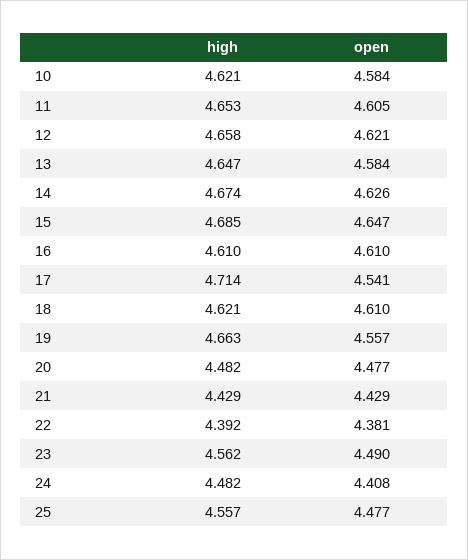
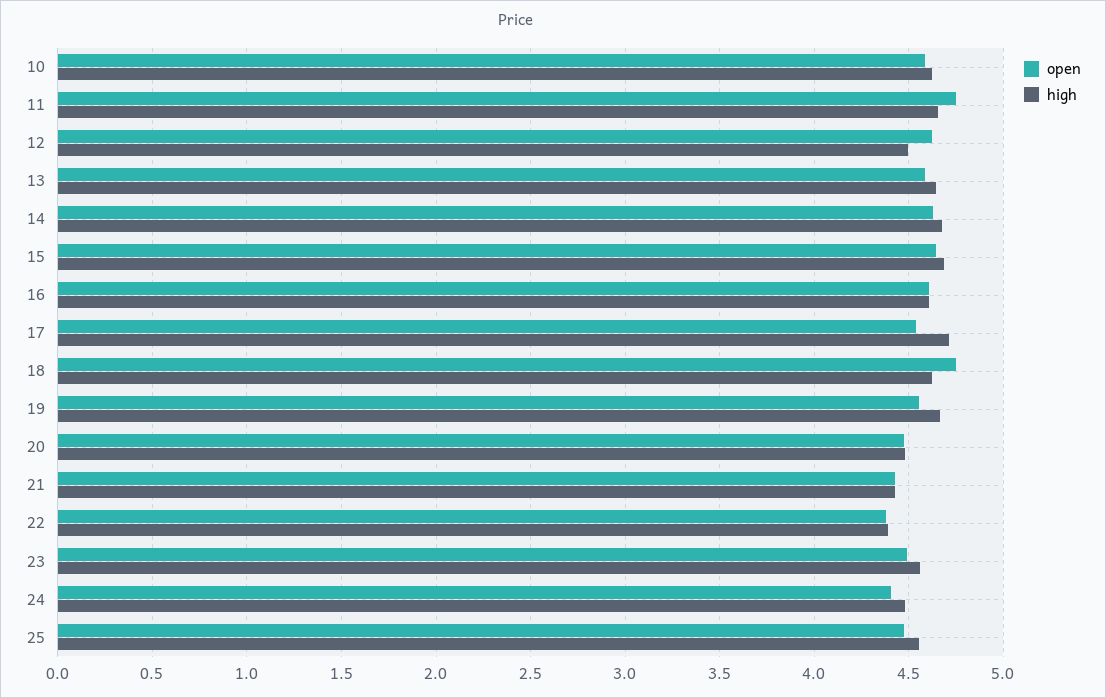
  {
    "high": {
      "10": 4.621,
      "11": 4.653,
-     "12": 4.658,
+     "12": 4.5,
      "13": 4.647,
      "14": 4.674,
      "15": 4.685,
      "16": 4.61,
      "17": 4.714,
      "18": 4.621,
      "19": 4.663,
      "20": 4.482,
      "21": 4.429,
      "22": 4.392,
      "23": 4.562,
      "24": 4.482,
      "25": 4.557
    },
    "open": {
      "10": 4.584,
-     "11": 4.605,
+     "11": 4.75,
      "12": 4.621,
      "13": 4.584,
      "14": 4.626,
      "15": 4.647,
      "16": 4.61,
      "17": 4.541,
-     "18": 4.61,
+     "18": 4.75,
      "19": 4.557,
      "20": 4.477,
      "21": 4.429,
      "22": 4.381,
      "23": 4.49,
      "24": 4.408,
      "25": 4.477
    }
  }

